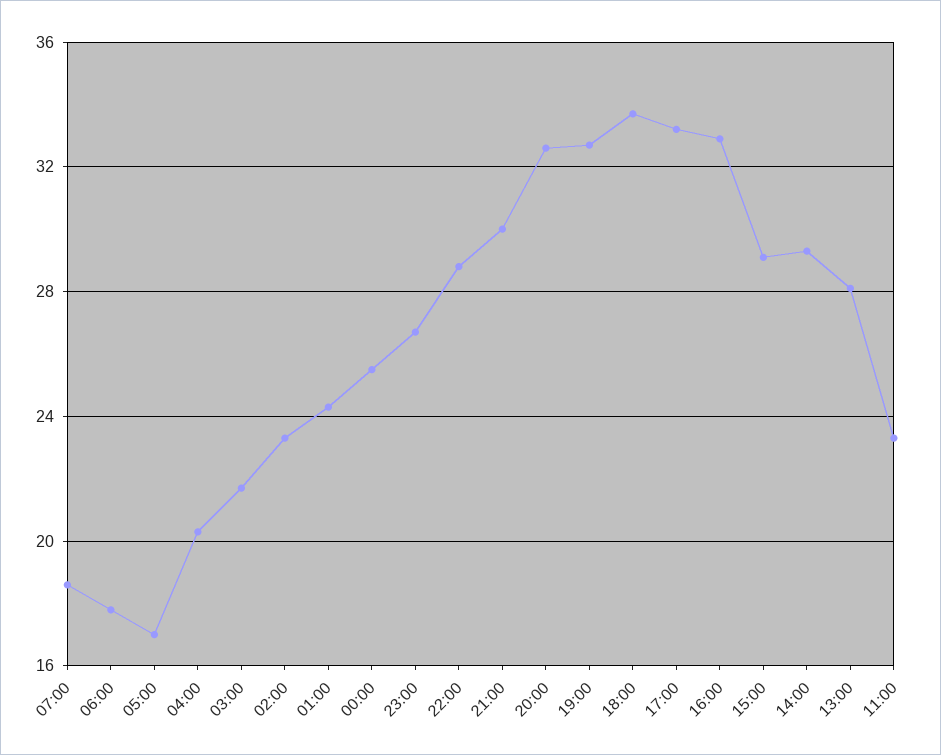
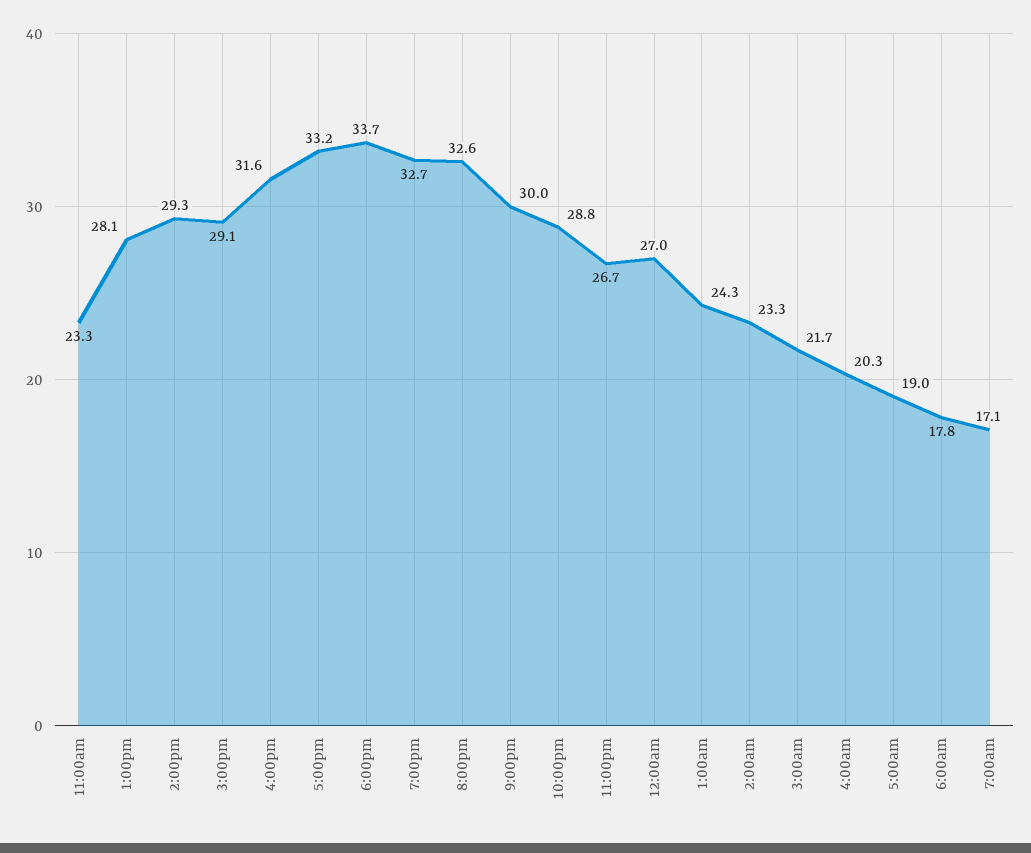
  {
-   "07:00": 18.5,
+   "07:00": 17.1,
    "06:00": 17.8,
-   "05:00": 17,
+   "05:00": 19,
    "04:00": 20.3,
    "03:00": 21.7,
    "02:00": 23.3,
    "01:00": 24.3,
-   "00:00": 25.5,
+   "00:00": 27,
    "23:00": 26.7,
    "22:00": 28.8,
    "21:00": 30,
    "20:00": 32.6,
    "19:00": 32.7,
    "18:00": 33.7,
    "17:00": 33.2,
-   "16:00": 33,
+   "16:00": 31.6,
    "15:00": 29.1,
    "14:00": 29.3,
    "13:00": 28.1,
    "11:00": 23.3
  }

